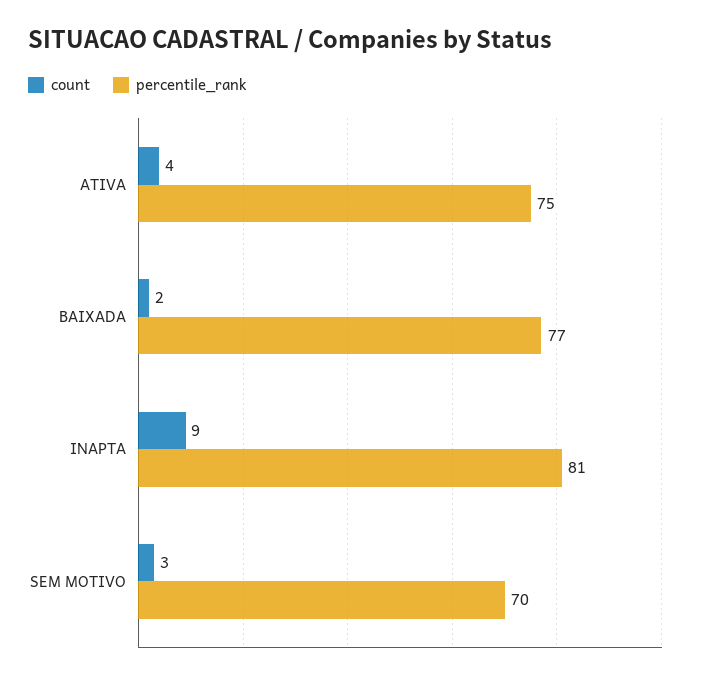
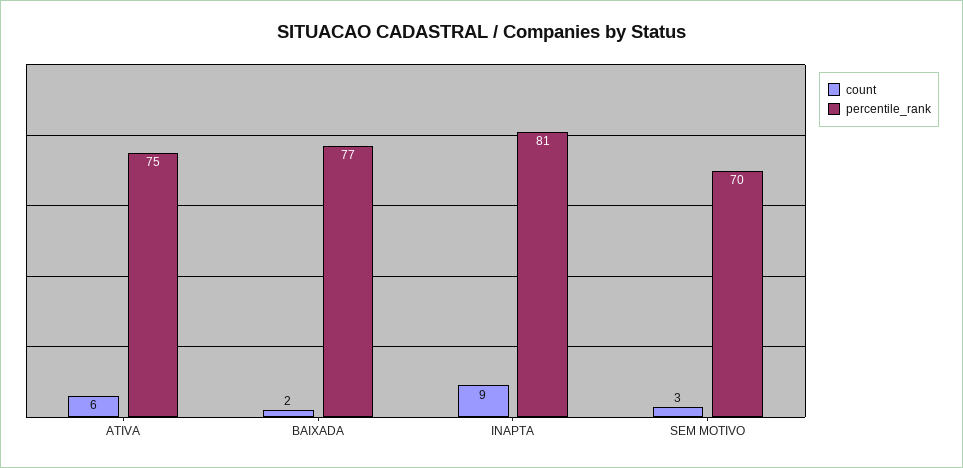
  {
    "count": {
-     "ATIVA": 4,
+     "ATIVA": 6,
      "BAIXADA": 2,
      "INAPTA": 9,
      "SEM MOTIVO": 3
    },
    "percentile_rank": {
      "ATIVA": 75,
      "BAIXADA": 77,
      "INAPTA": 81,
      "SEM MOTIVO": 70
    }
  }

